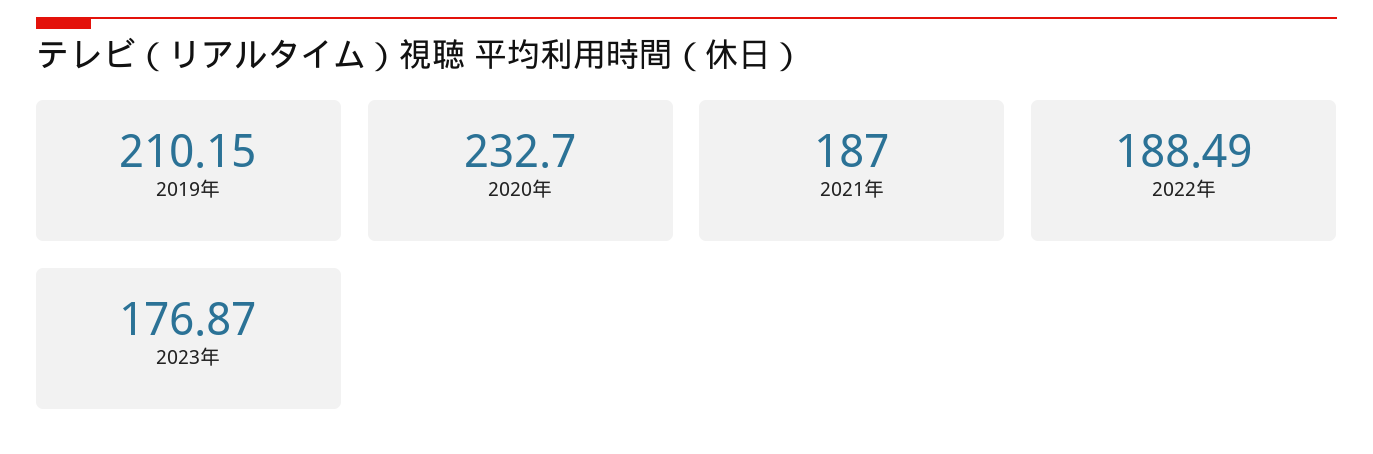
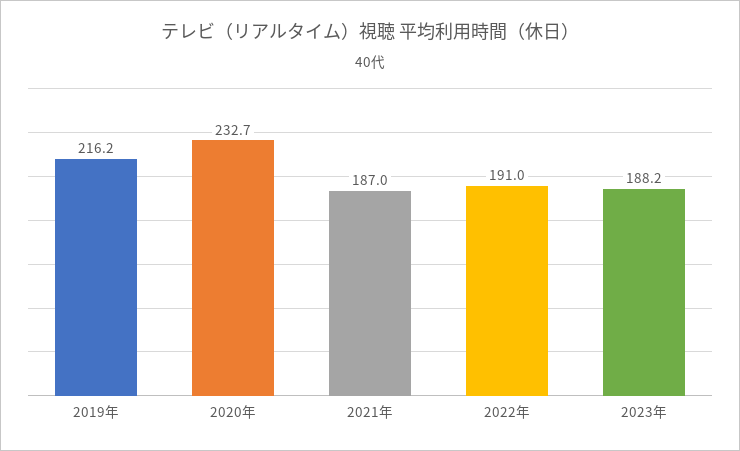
  {
-   "2019年": 210.15,
+   "2019年": 216.2,
    "2020年": 232.7,
    "2021年": 187,
-   "2022年": 188.49,
+   "2022年": 191,
-   "2023年": 176.87
+   "2023年": 188.2
  }

